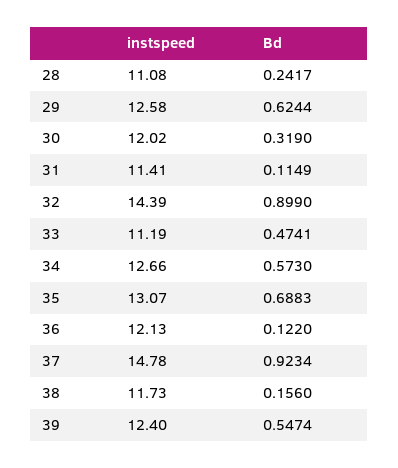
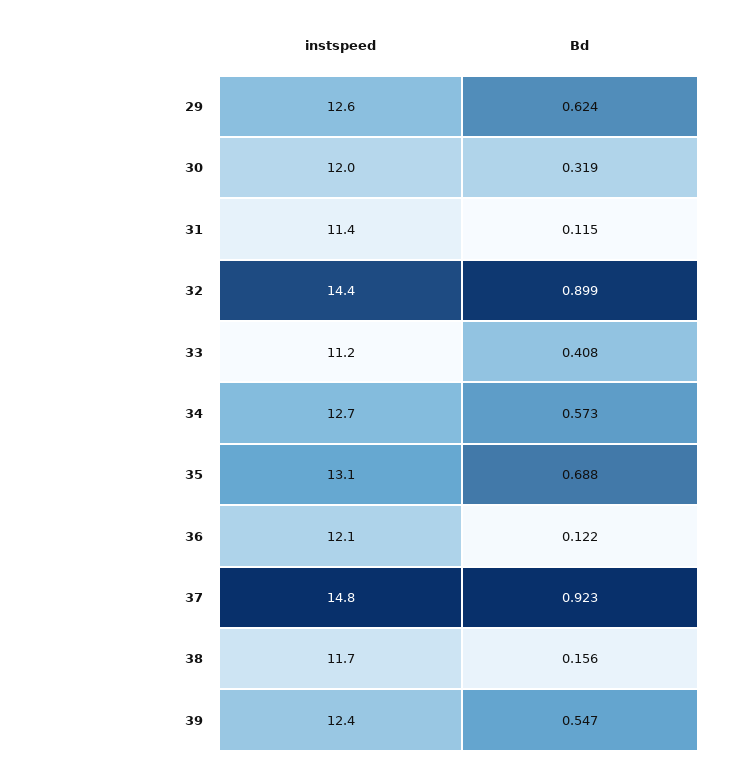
  {
    "instspeed": {
-     "28": 11.08,
      "29": 12.58,
      "30": 12.02,
      "31": 11.41,
      "32": 14.39,
      "33": 11.19,
      "34": 12.66,
      "35": 13.07,
      "36": 12.13,
      "37": 14.78,
      "38": 11.73,
      "39": 12.4
    },
    "Bd": {
-     "28": 0.2417,
      "29": 0.6244,
      "30": 0.319,
      "31": 0.1149,
      "32": 0.899,
-     "33": 0.4741,
+     "33": 0.408,
      "34": 0.573,
      "35": 0.6883,
      "36": 0.122,
      "37": 0.9234,
      "38": 0.156,
      "39": 0.5474
    }
  }

